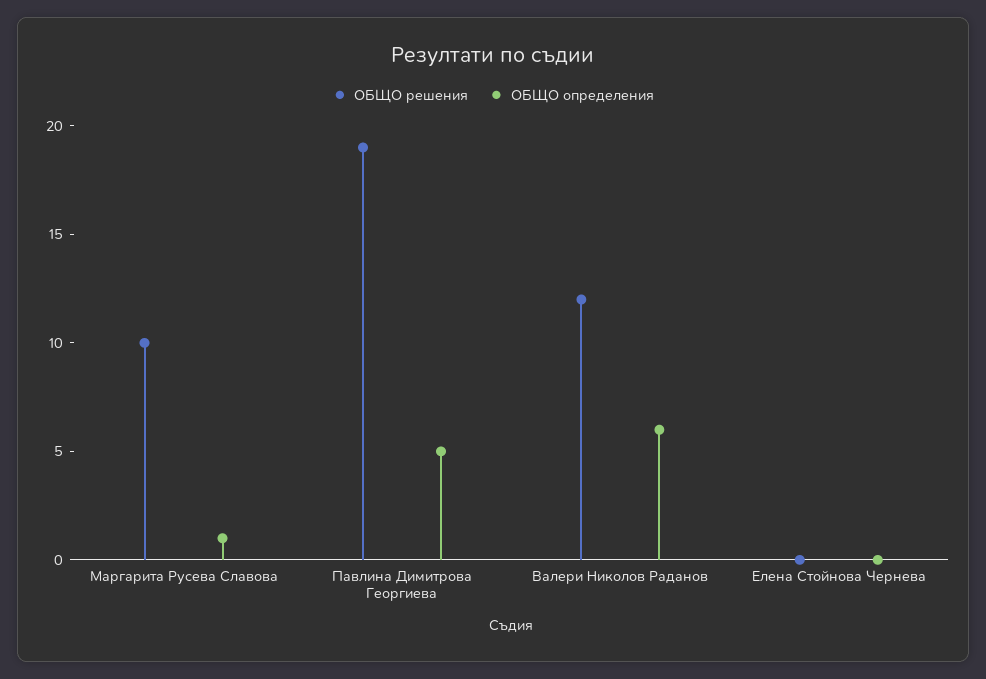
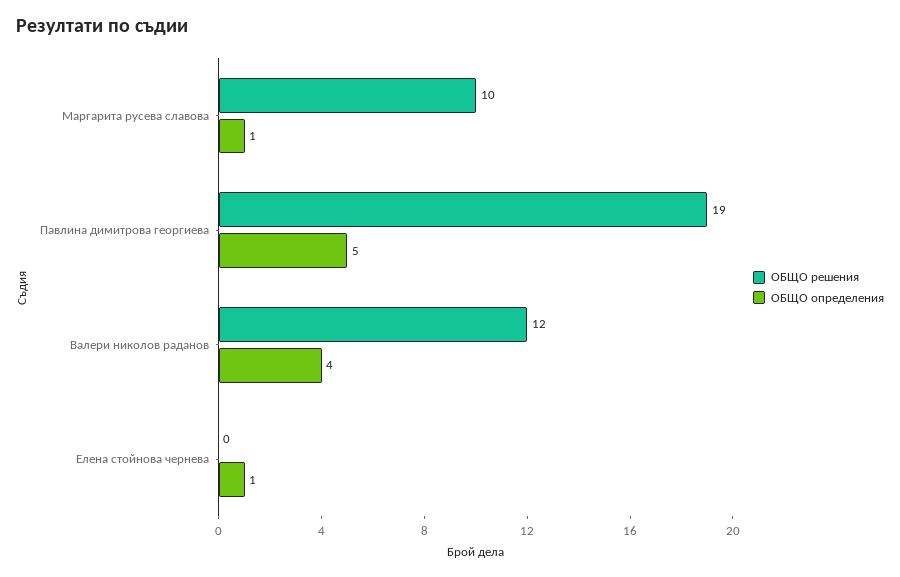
  {
    "ОБЩО решения": {
      "Маргарита Русева Славова": 10,
      "Павлина Димитрова Георгиева": 19,
      "Валери Николов Раданов": 12,
      "Елена Стойнова Чернева": 0
    },
    "ОБЩО определения": {
      "Маргарита Русева Славова": 1,
      "Павлина Димитрова Георгиева": 5,
-     "Валери Николов Раданов": 6,
+     "Валери Николов Раданов": 4,
-     "Елена Стойнова Чернева": 0
+     "Елена Стойнова Чернева": 1
    }
  }

